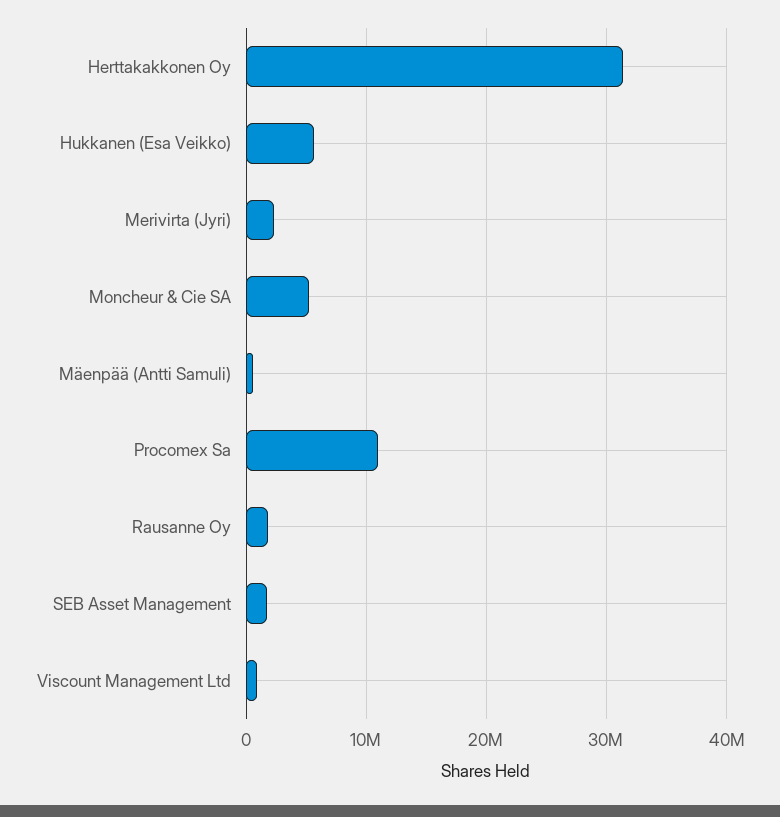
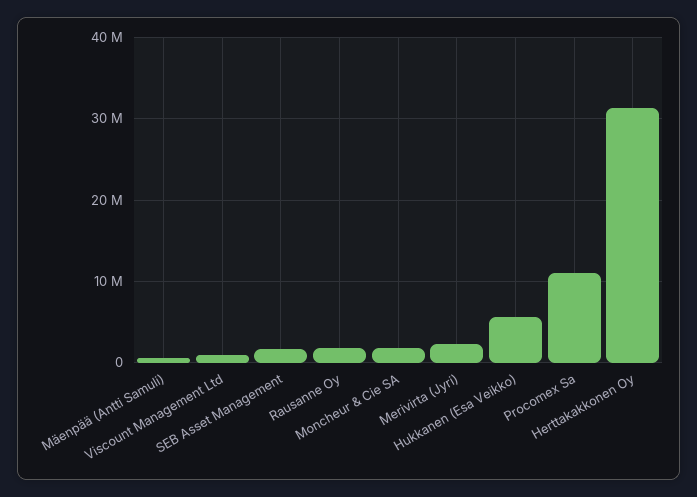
  {
    "Herttakakkonen Oy": 31000000,
    "Hukkanen (Esa Veikko)": 6000000,
    "Merivirta (Jyri)": 2000000,
-   "Moncheur & Cie SA": 5000000,
+   "Moncheur & Cie SA": 2000000,
    "Mäenpää (Antti Samuli)": 1000000,
    "Procomex Sa": 11000000,
    "Rausanne Oy": 2000000,
    "SEB Asset Management": 2000000,
    "Viscount Management Ltd": 1000000
  }

